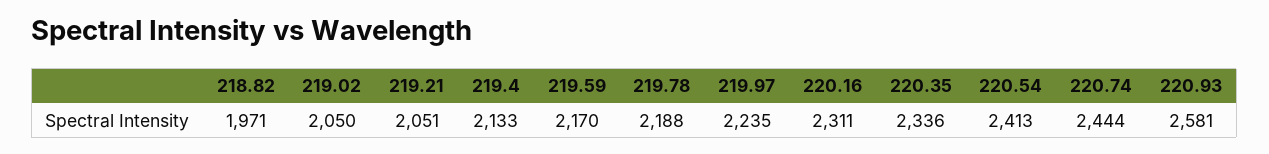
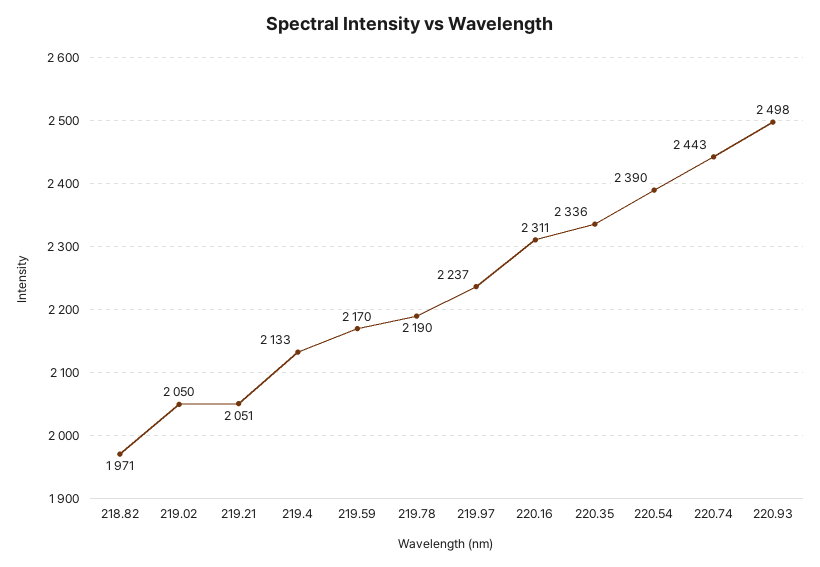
  {
    "218.82": 1971,
    "219.02": 2050,
    "219.21": 2051,
    "219.4": 2133,
    "219.59": 2170,
-   "219.78": 2188,
+   "219.78": 2190,
-   "219.97": 2235,
+   "219.97": 2237,
    "220.16": 2311,
    "220.35": 2336,
-   "220.54": 2413,
+   "220.54": 2390,
-   "220.74": 2444,
+   "220.74": 2443,
-   "220.93": 2581
+   "220.93": 2498
  }

